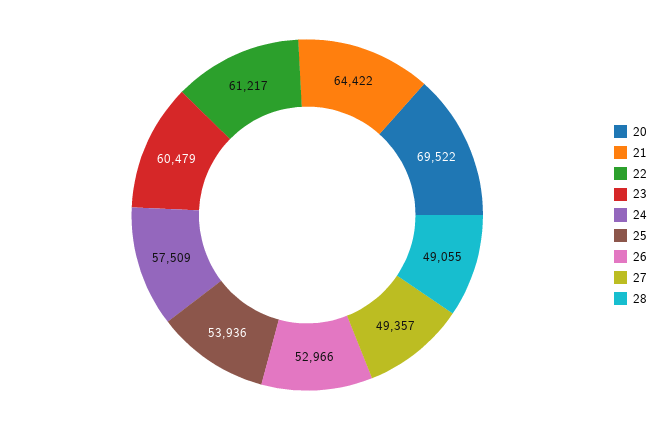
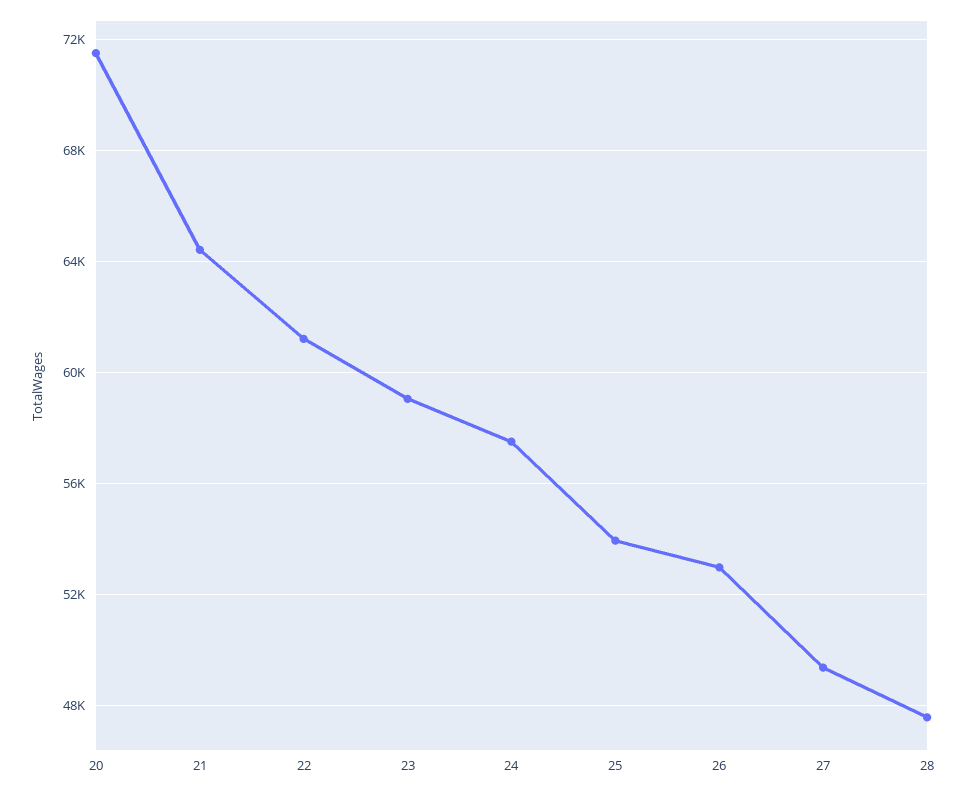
  {
-   "20": 69522,
+   "20": 71500,
    "21": 64422,
    "22": 61217,
-   "23": 60479,
+   "23": 59000,
    "24": 57509,
    "25": 53936,
    "26": 52966,
    "27": 49357,
-   "28": 49055
+   "28": 47500
  }

